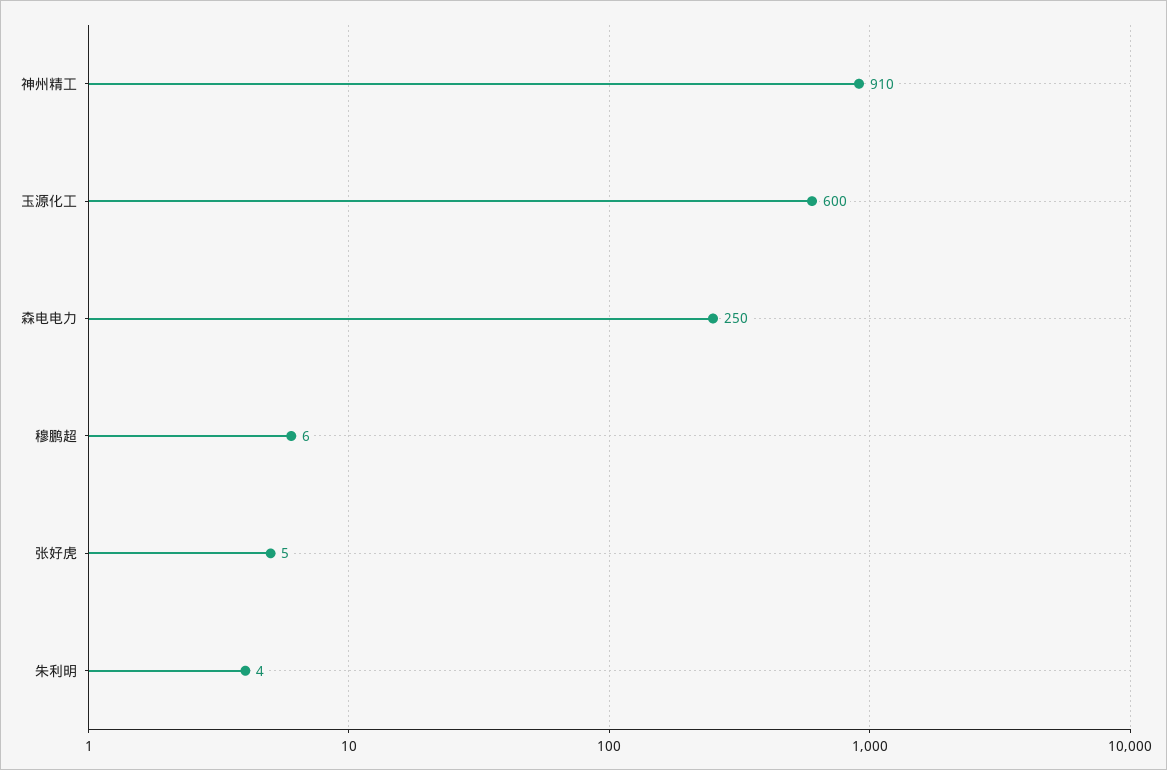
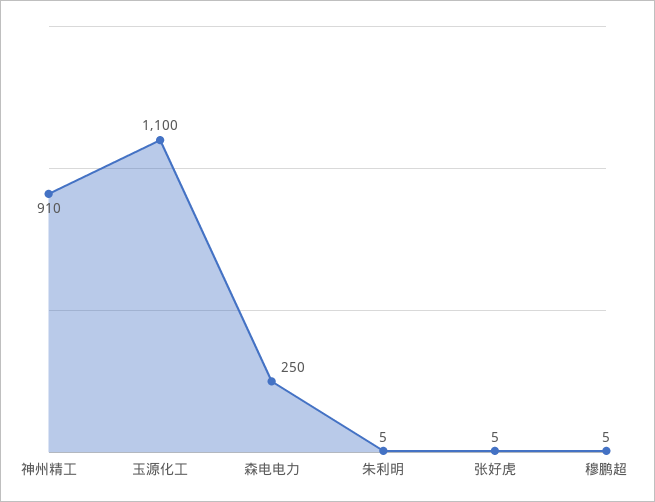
  {
    "神州精工": 910,
-   "玉源化工": 600,
+   "玉源化工": 1100,
    "森电电力": 250,
-   "穆鹏超": 6,
+   "穆鹏超": 5,
    "张好虎": 5,
-   "朱利明": 4
+   "朱利明": 5
  }

